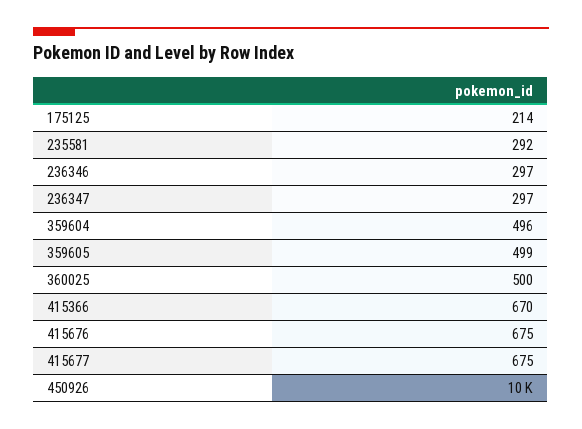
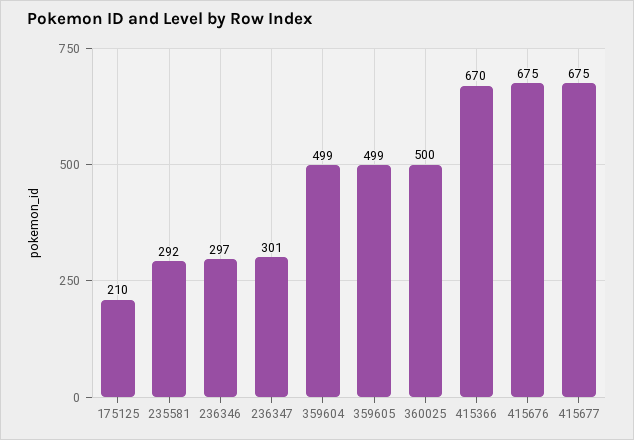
  {
-   "175125": 214,
+   "175125": 210,
    "235581": 292,
    "236346": 297,
-   "236347": 297,
+   "236347": 301,
-   "359604": 496,
+   "359604": 499,
    "359605": 499,
    "360025": 500,
    "415366": 670,
    "415676": 675,
-   "415677": 675,
+   "415677": 675
-   "450926": 10000
  }

